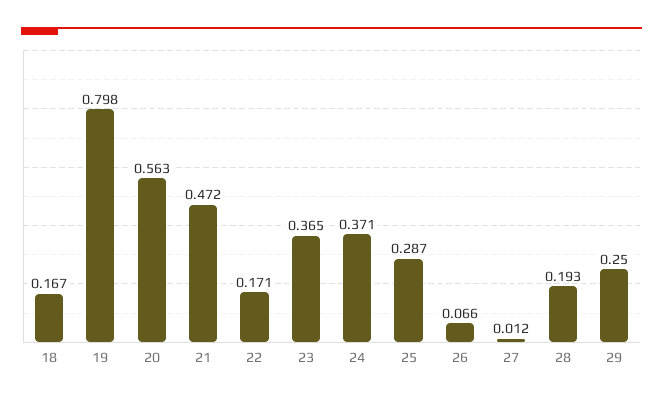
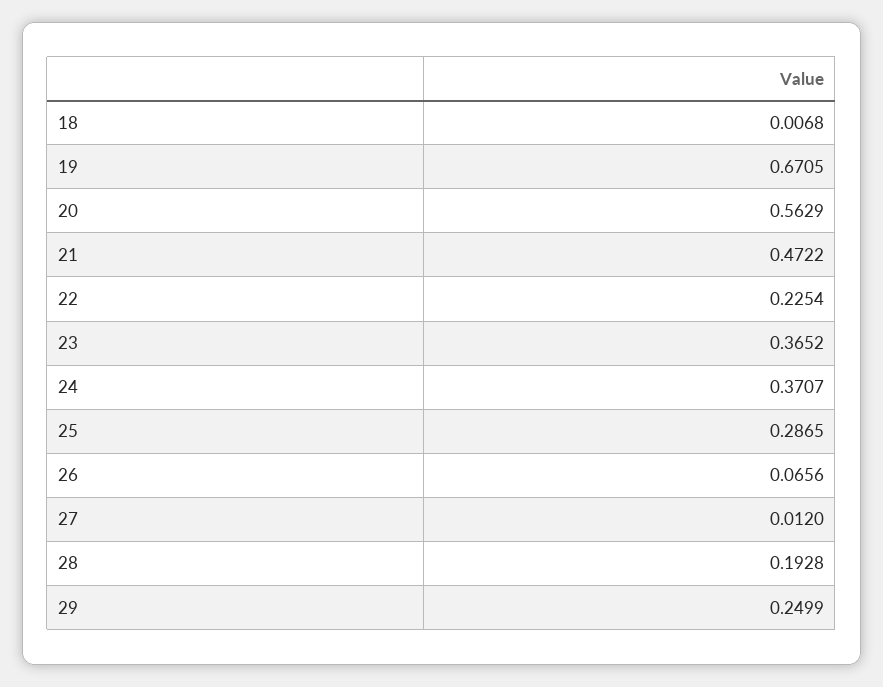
  {
-   "18": 0.167,
+   "18": 0.0068,
-   "19": 0.798,
+   "19": 0.6705,
    "20": 0.5629,
    "21": 0.4722,
-   "22": 0.171,
+   "22": 0.2254,
    "23": 0.3652,
    "24": 0.3707,
    "25": 0.2865,
    "26": 0.0656,
    "27": 0.012,
    "28": 0.1928,
    "29": 0.2499
  }

